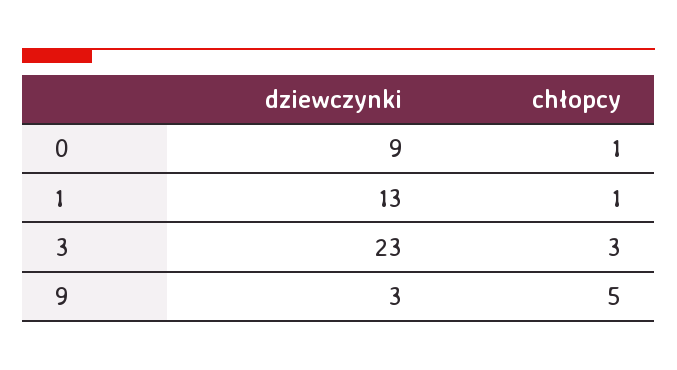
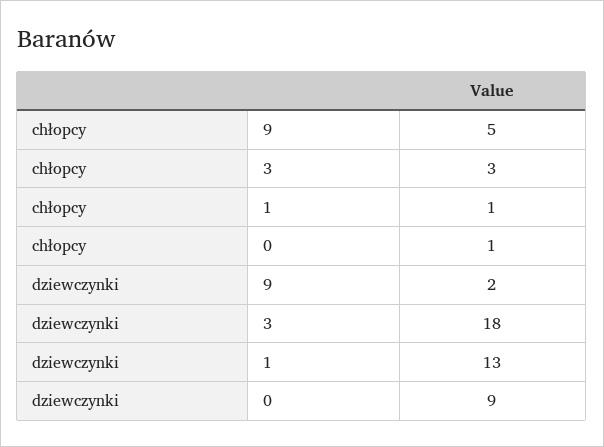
  {
    "dziewczynki": {
      "0": 9,
      "1": 13,
-     "3": 23,
+     "3": 18,
-     "9": 3
+     "9": 2
    },
    "chłopcy": {
      "0": 1,
      "1": 1,
      "3": 3,
      "9": 5
    }
  }

